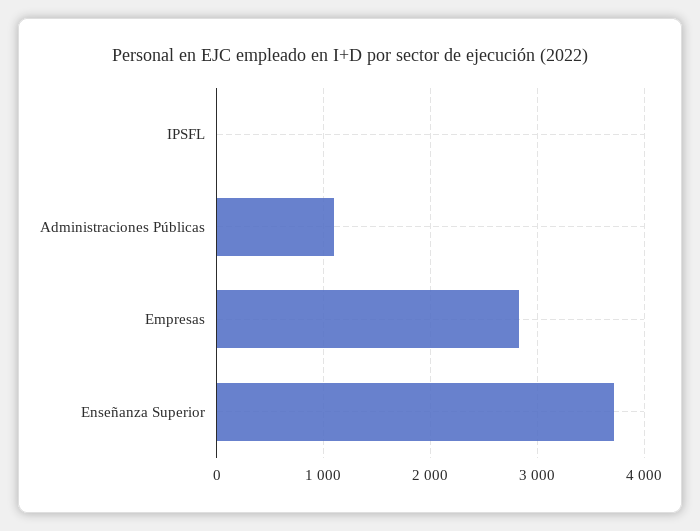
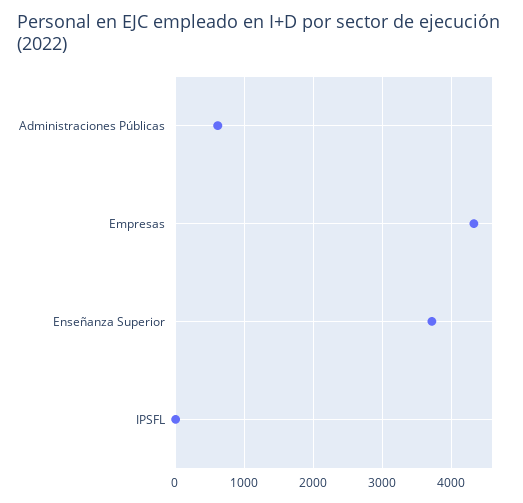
  {
    "IPSFL": 0,
-   "Administraciones Públicas": 1100,
+   "Administraciones Públicas": 600,
-   "Empresas": 2800,
+   "Empresas": 4300,
    "Enseñanza Superior": 3700
  }

